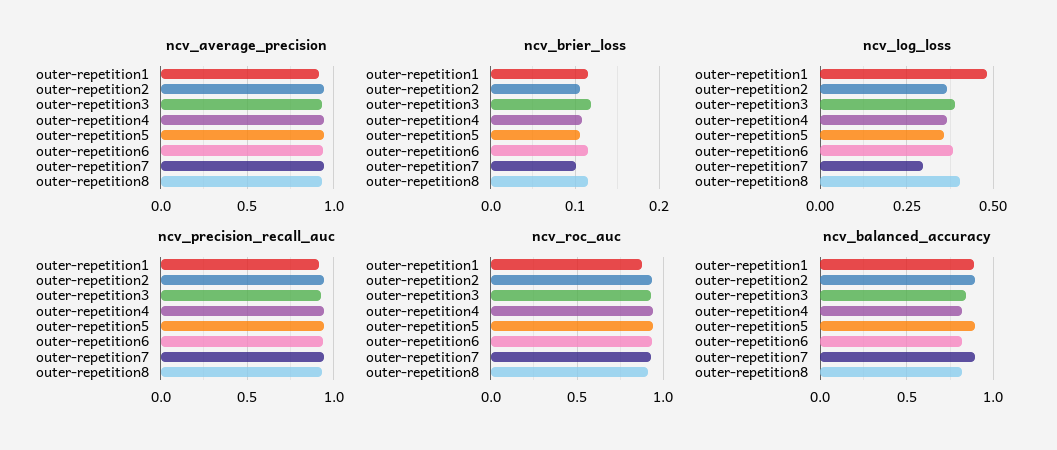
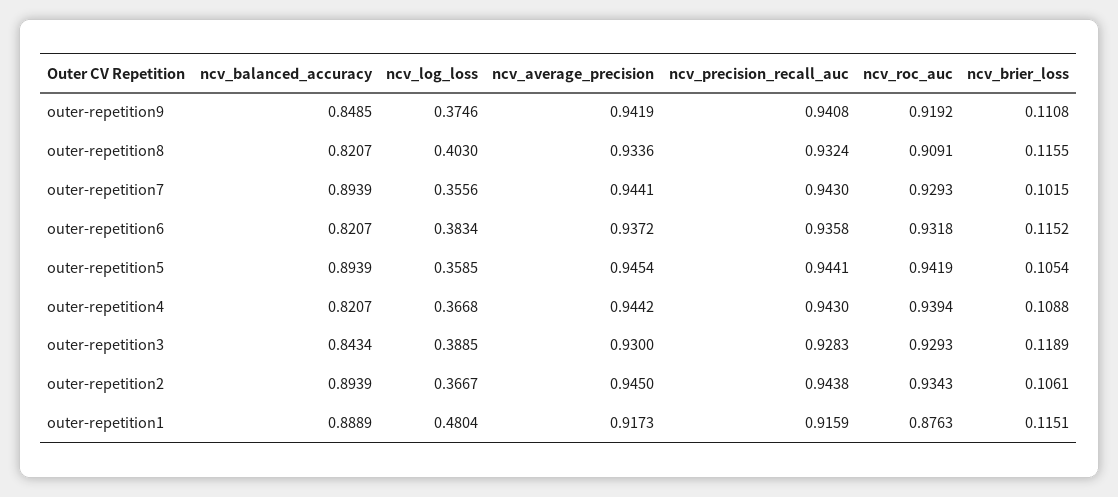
  {
    "ncv_average_precision": {
      "outer-repetition1": 0.9173,
      "outer-repetition2": 0.945,
      "outer-repetition3": 0.93,
      "outer-repetition4": 0.9442,
      "outer-repetition5": 0.9454,
      "outer-repetition6": 0.9372,
      "outer-repetition7": 0.9441,
-     "outer-repetition8": 0.9336
+     "outer-repetition8": 0.9336,
+     "outer-repetition9": 0.9419
    },
    "ncv_brier_loss": {
      "outer-repetition1": 0.1151,
      "outer-repetition2": 0.1061,
      "outer-repetition3": 0.1189,
      "outer-repetition4": 0.1088,
      "outer-repetition5": 0.1054,
      "outer-repetition6": 0.1152,
      "outer-repetition7": 0.1015,
-     "outer-repetition8": 0.1155
+     "outer-repetition8": 0.1155,
+     "outer-repetition9": 0.1108
    },
    "ncv_log_loss": {
      "outer-repetition1": 0.4804,
      "outer-repetition2": 0.3667,
      "outer-repetition3": 0.3885,
      "outer-repetition4": 0.3668,
      "outer-repetition5": 0.3585,
      "outer-repetition6": 0.3834,
-     "outer-repetition7": 0.3,
+     "outer-repetition7": 0.3556,
-     "outer-repetition8": 0.403
+     "outer-repetition8": 0.403,
+     "outer-repetition9": 0.3746
    },
    "ncv_precision_recall_auc": {
      "outer-repetition1": 0.9159,
      "outer-repetition2": 0.9438,
      "outer-repetition3": 0.9283,
      "outer-repetition4": 0.943,
      "outer-repetition5": 0.9441,
      "outer-repetition6": 0.9358,
      "outer-repetition7": 0.943,
-     "outer-repetition8": 0.9324
+     "outer-repetition8": 0.9324,
+     "outer-repetition9": 0.9408
    },
    "ncv_roc_auc": {
      "outer-repetition1": 0.8763,
      "outer-repetition2": 0.9343,
      "outer-repetition3": 0.9293,
      "outer-repetition4": 0.9394,
      "outer-repetition5": 0.9419,
      "outer-repetition6": 0.9318,
      "outer-repetition7": 0.9293,
-     "outer-repetition8": 0.9091
+     "outer-repetition8": 0.9091,
+     "outer-repetition9": 0.9192
    },
    "ncv_balanced_accuracy": {
      "outer-repetition1": 0.8889,
      "outer-repetition2": 0.8939,
      "outer-repetition3": 0.8434,
      "outer-repetition4": 0.8207,
      "outer-repetition5": 0.8939,
      "outer-repetition6": 0.8207,
      "outer-repetition7": 0.8939,
-     "outer-repetition8": 0.8207
+     "outer-repetition8": 0.8207,
+     "outer-repetition9": 0.8485
    }
  }

